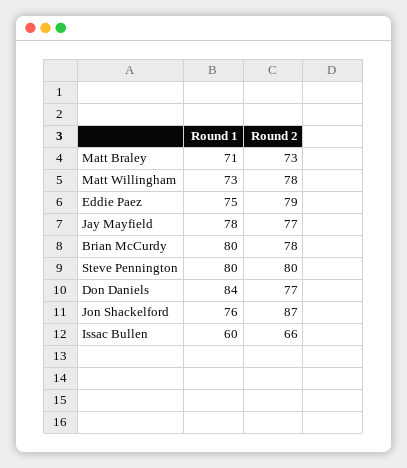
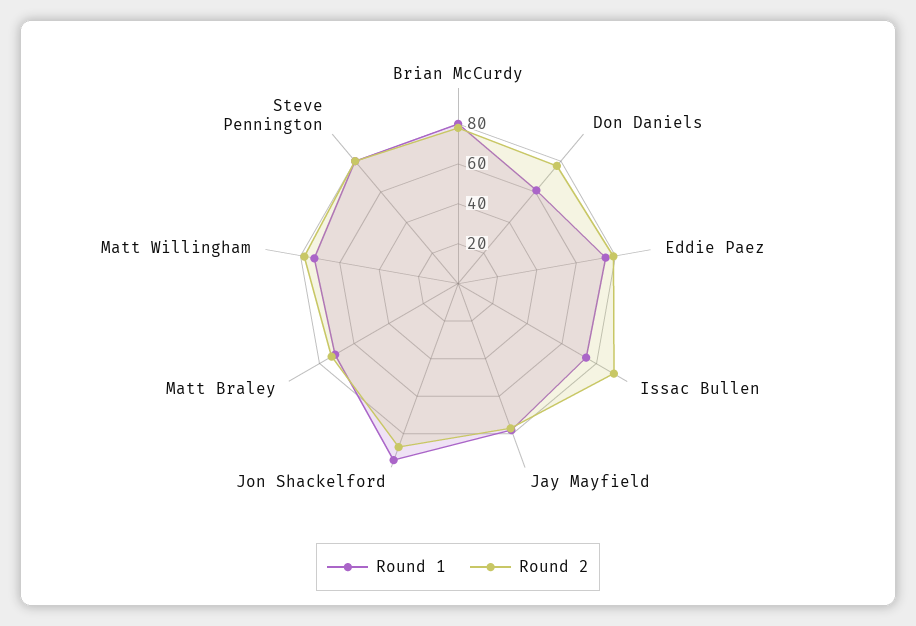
  {
    "Round 1": {
      "Matt Braley": 71,
      "Matt Willingham": 73,
      "Eddie Paez": 75,
      "Jay Mayfield": 78,
      "Brian McCurdy": 80,
      "Steve Pennington": 80,
-     "Don Daniels": 84,
+     "Don Daniels": 60,
-     "Jon Shackelford": 76,
+     "Jon Shackelford": 95,
-     "Issac Bullen": 60
+     "Issac Bullen": 75
    },
    "Round 2": {
      "Matt Braley": 73,
      "Matt Willingham": 78,
      "Eddie Paez": 79,
      "Jay Mayfield": 77,
      "Brian McCurdy": 78,
      "Steve Pennington": 80,
      "Don Daniels": 77,
      "Jon Shackelford": 87,
-     "Issac Bullen": 66
+     "Issac Bullen": 90
    }
  }

